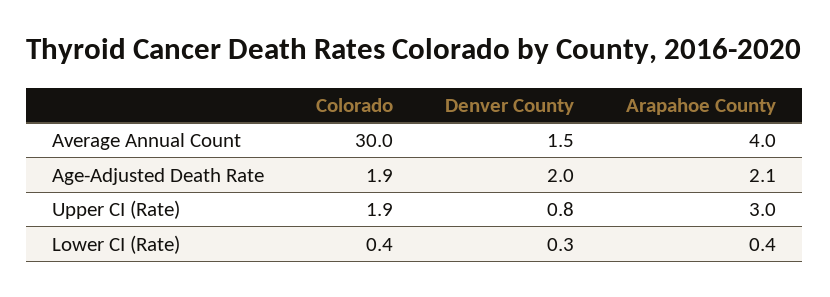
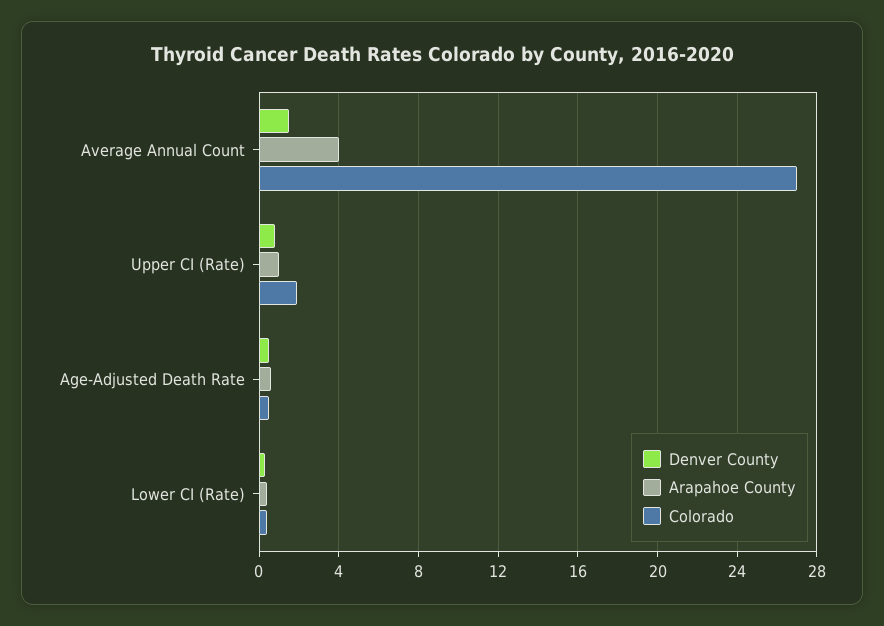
  {
    "Colorado": {
-     "Average Annual Count": 30,
+     "Average Annual Count": 27,
-     "Age-Adjusted Death Rate": 1.9,
+     "Age-Adjusted Death Rate": 0.5,
      "Upper CI (Rate)": 1.9,
      "Lower CI (Rate)": 0.4
    },
    "Denver County": {
      "Average Annual Count": 1.5,
-     "Age-Adjusted Death Rate": 2,
+     "Age-Adjusted Death Rate": 0.5,
      "Upper CI (Rate)": 0.8,
      "Lower CI (Rate)": 0.3
    },
    "Arapahoe County": {
      "Average Annual Count": 4,
-     "Age-Adjusted Death Rate": 2.1,
+     "Age-Adjusted Death Rate": 0.5,
-     "Upper CI (Rate)": 3,
+     "Upper CI (Rate)": 1,
      "Lower CI (Rate)": 0.4
    }
  }

